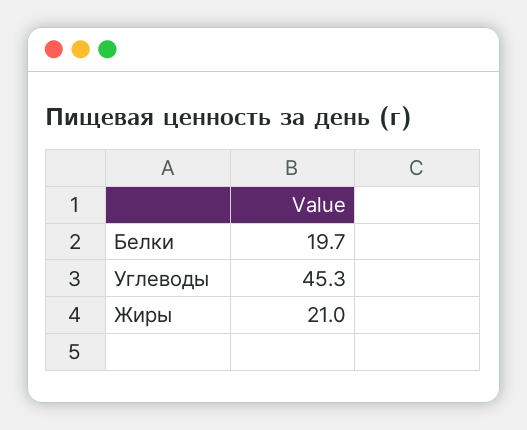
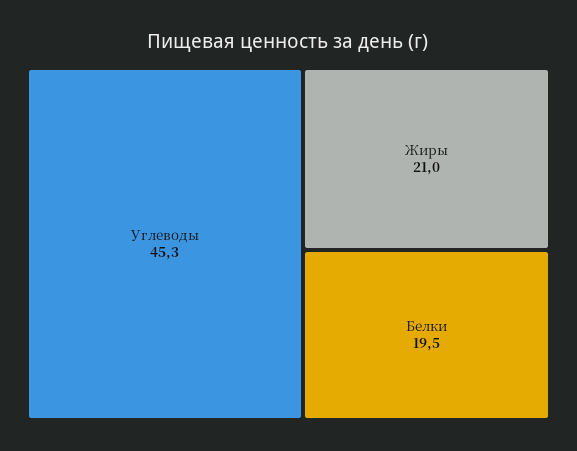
  {
-   "Белки": 19.7,
+   "Белки": 19.5,
    "Углеводы": 45.3,
    "Жиры": 21
  }

